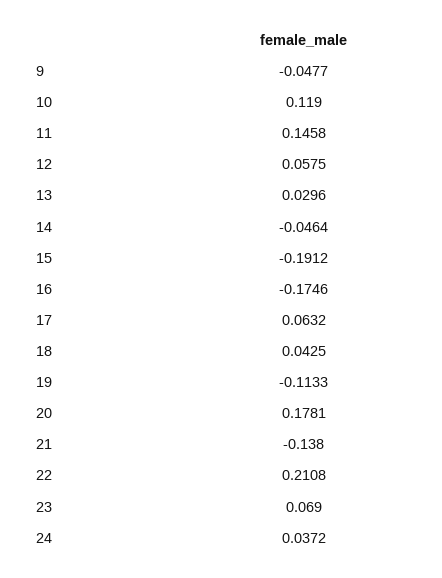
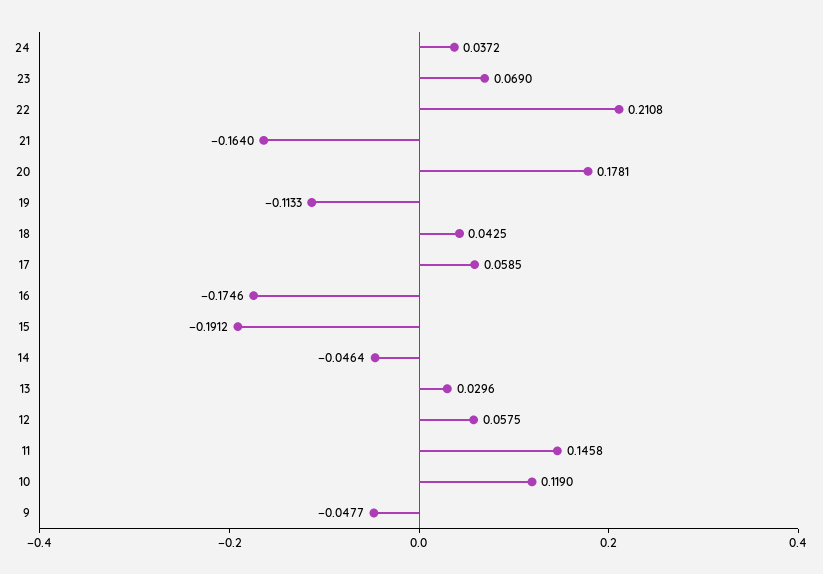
  {
    "9": -0.0477,
    "10": 0.119,
    "11": 0.1458,
    "12": 0.0575,
    "13": 0.0296,
    "14": -0.0464,
    "15": -0.1912,
    "16": -0.1746,
-   "17": 0.0632,
+   "17": 0.0585,
    "18": 0.0425,
    "19": -0.1133,
    "20": 0.1781,
-   "21": -0.138,
+   "21": -0.164,
    "22": 0.2108,
    "23": 0.069,
    "24": 0.0372
  }

